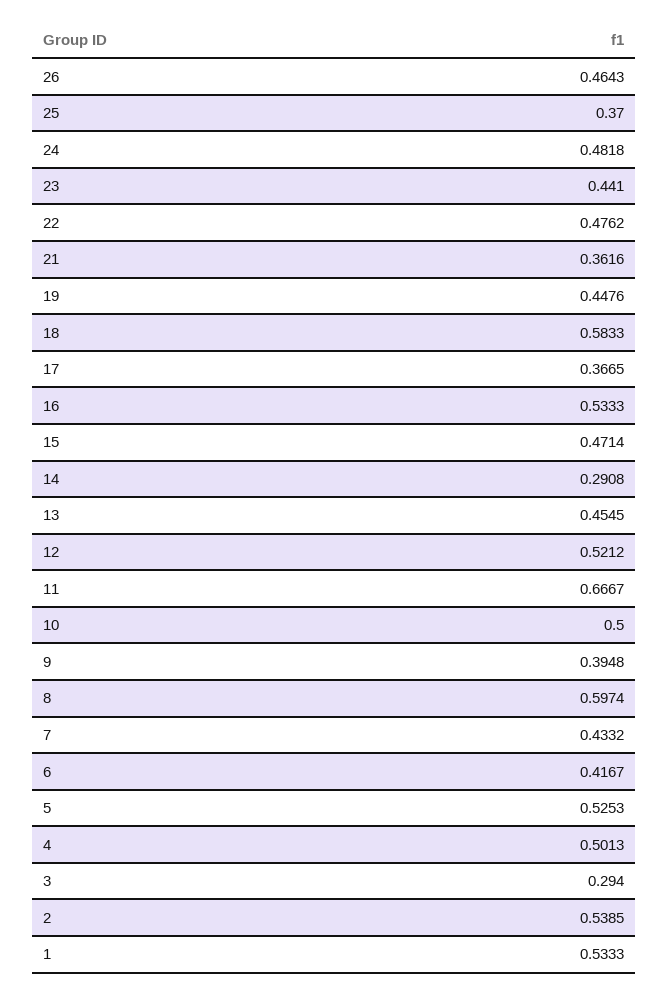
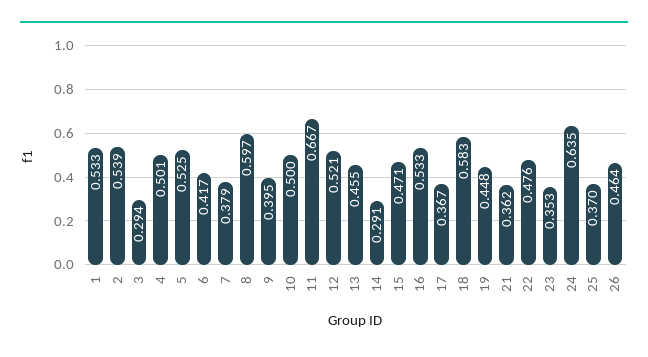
  {
    "26": 0.4643,
    "25": 0.37,
-   "24": 0.4818,
+   "24": 0.635,
-   "23": 0.441,
+   "23": 0.353,
    "22": 0.4762,
    "21": 0.3616,
    "19": 0.4476,
    "18": 0.5833,
    "17": 0.3665,
    "16": 0.5333,
    "15": 0.4714,
    "14": 0.2908,
    "13": 0.4545,
    "12": 0.5212,
    "11": 0.6667,
    "10": 0.5,
    "9": 0.3948,
    "8": 0.5974,
-   "7": 0.4332,
+   "7": 0.379,
    "6": 0.4167,
    "5": 0.5253,
    "4": 0.5013,
    "3": 0.294,
    "2": 0.5385,
    "1": 0.5333
  }

